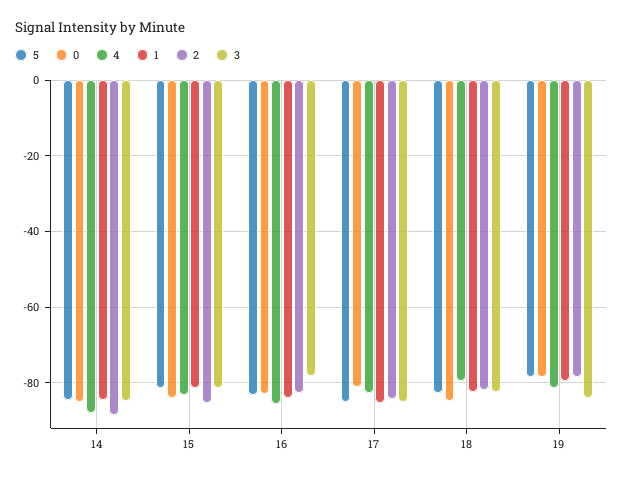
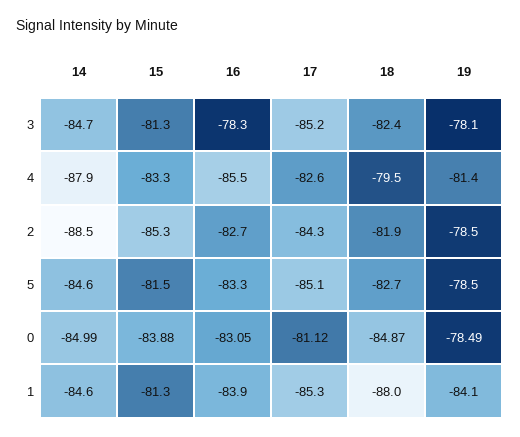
  {
    "5": {
      "14": -84.6,
      "15": -81.5,
      "16": -83.3,
      "17": -85.1,
      "18": -82.7,
      "19": -78.5
    },
    "0": {
      "14": -84.99,
      "15": -83.88,
      "16": -83.05,
      "17": -81.12,
      "18": -84.87,
      "19": -78.49
    },
    "4": {
      "14": -87.9,
      "15": -83.3,
      "16": -85.5,
      "17": -82.6,
      "18": -79.5,
      "19": -81.4
    },
    "1": {
      "14": -84.6,
      "15": -81.3,
      "16": -83.9,
      "17": -85.3,
-     "18": -82,
+     "18": -88,
-     "19": -80
+     "19": -84.1
    },
    "2": {
      "14": -88.5,
      "15": -85.3,
      "16": -82.7,
      "17": -84.3,
      "18": -81.9,
      "19": -78.5
    },
    "3": {
      "14": -84.7,
      "15": -81.3,
      "16": -78.3,
      "17": -85.2,
      "18": -82.4,
-     "19": -84
+     "19": -78.1
    }
  }

